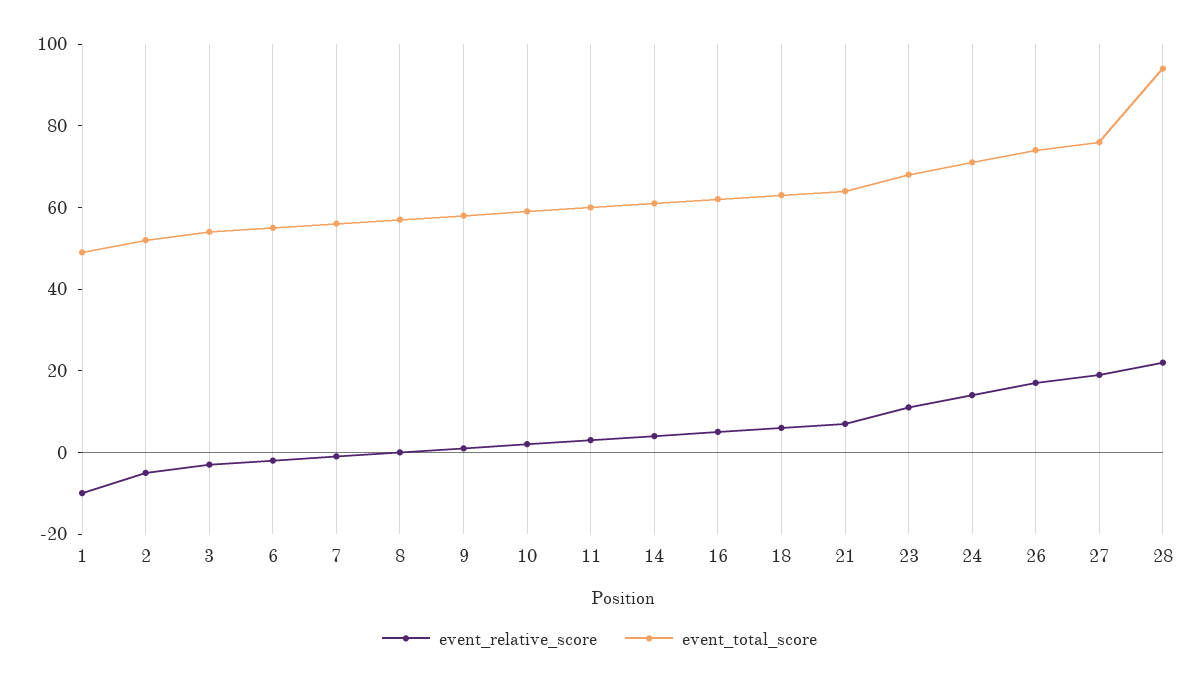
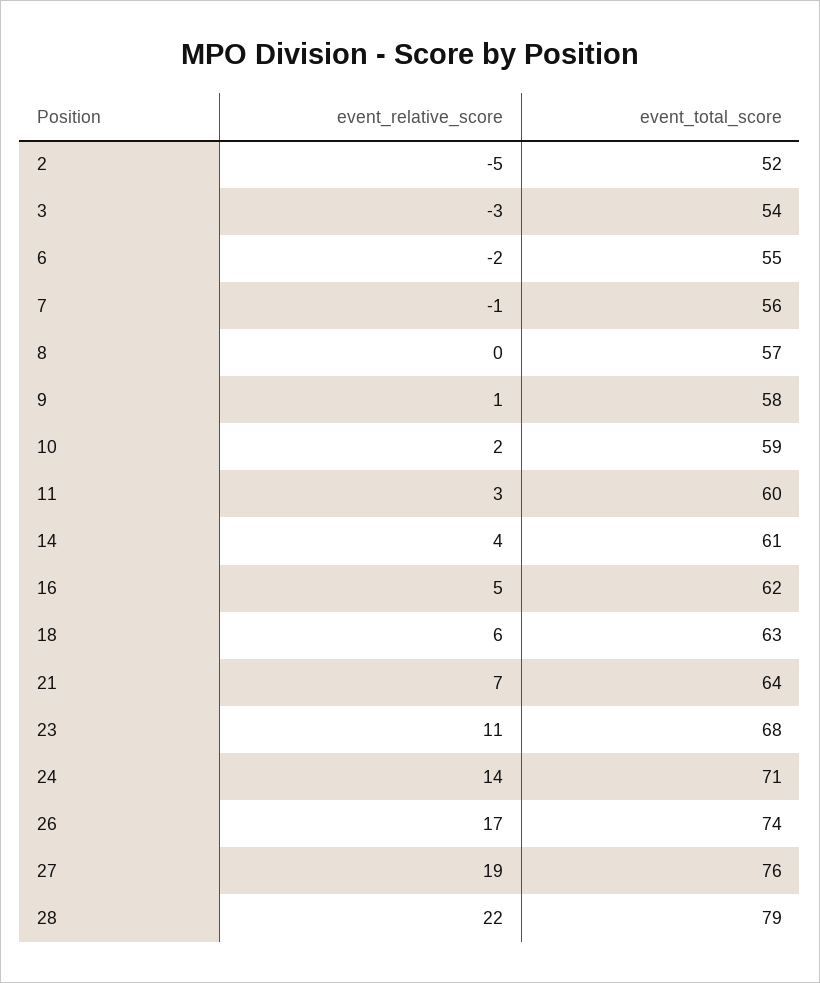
  {
    "event_relative_score": {
-     "1": -10,
      "2": -5,
      "3": -3,
      "6": -2,
      "7": -1,
      "8": 0,
      "9": 1,
      "10": 2,
      "11": 3,
      "14": 4,
      "16": 5,
      "18": 6,
      "21": 7,
      "23": 11,
      "24": 14,
      "26": 17,
      "27": 19,
      "28": 22
    },
    "event_total_score": {
-     "1": 50,
      "2": 52,
      "3": 54,
      "6": 55,
      "7": 56,
      "8": 57,
      "9": 58,
      "10": 59,
      "11": 60,
      "14": 61,
      "16": 62,
      "18": 63,
      "21": 64,
      "23": 68,
      "24": 71,
      "26": 74,
      "27": 76,
-     "28": 95
+     "28": 79
    }
  }

